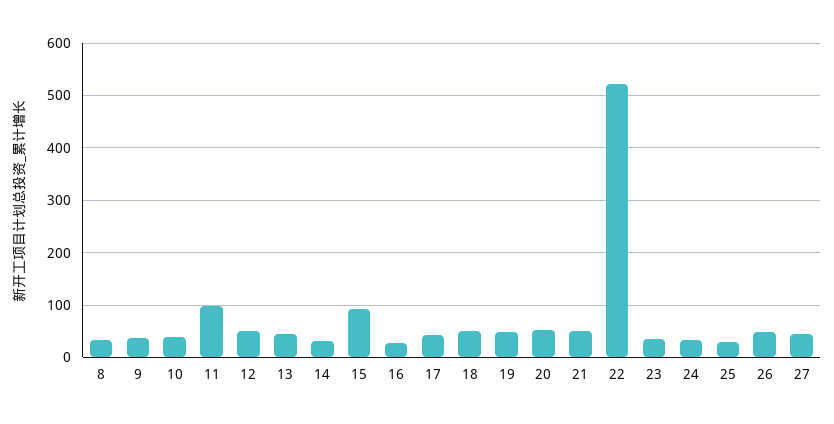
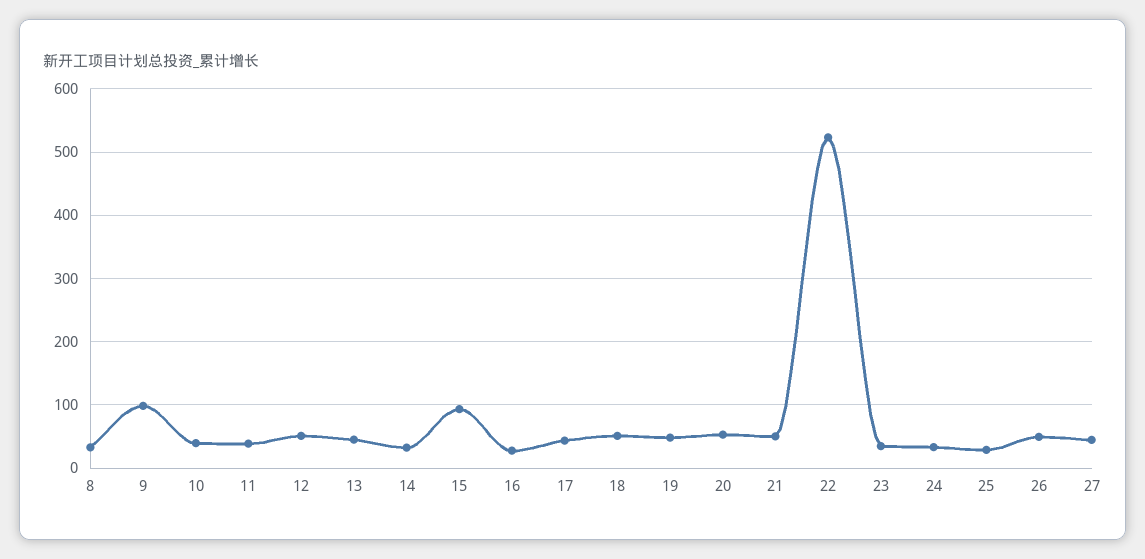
  {
    "8": 30,
-   "9": 40,
+   "9": 100,
    "10": 40,
-   "11": 100,
+   "11": 40,
    "12": 50,
    "13": 50,
    "14": 30,
    "15": 90,
    "16": 30,
    "17": 40,
    "18": 50,
    "19": 50,
    "20": 50,
    "21": 50,
    "22": 520,
    "23": 30,
    "24": 30,
    "25": 30,
    "26": 50,
    "27": 40
  }

